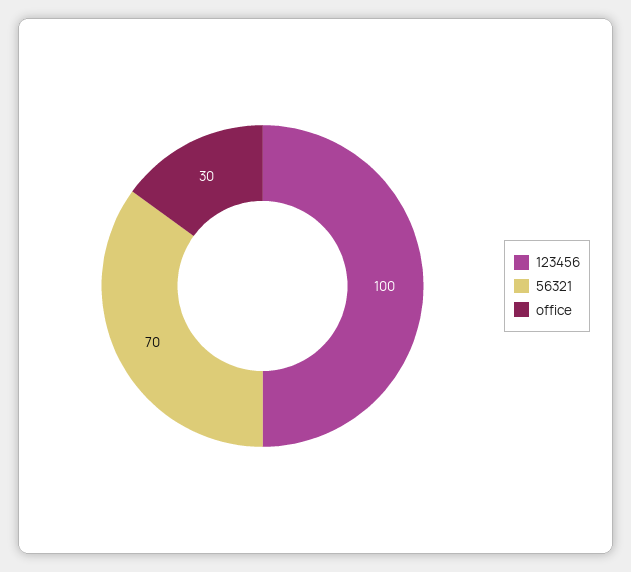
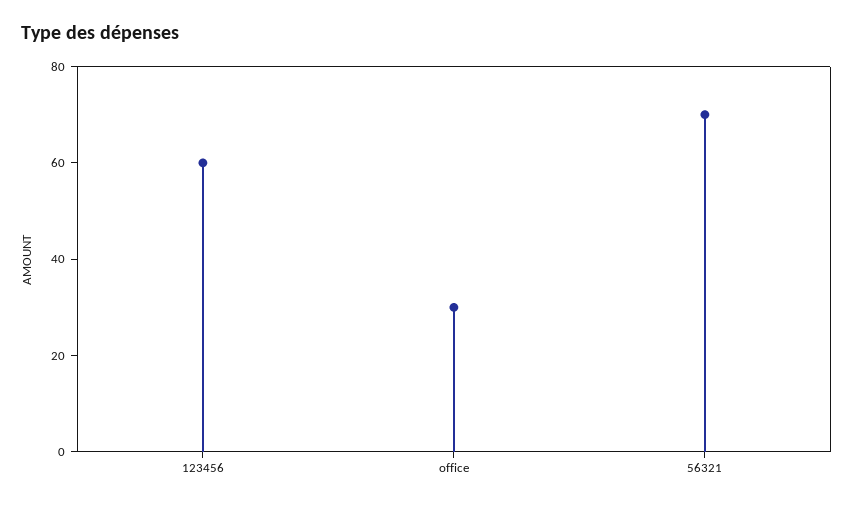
  {
-   "123456": 100,
+   "123456": 60,
    "56321": 70,
    "office": 30
  }

